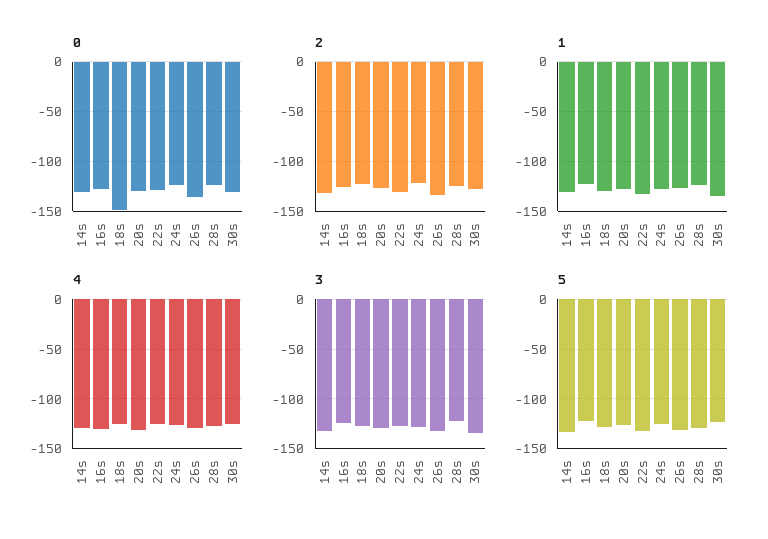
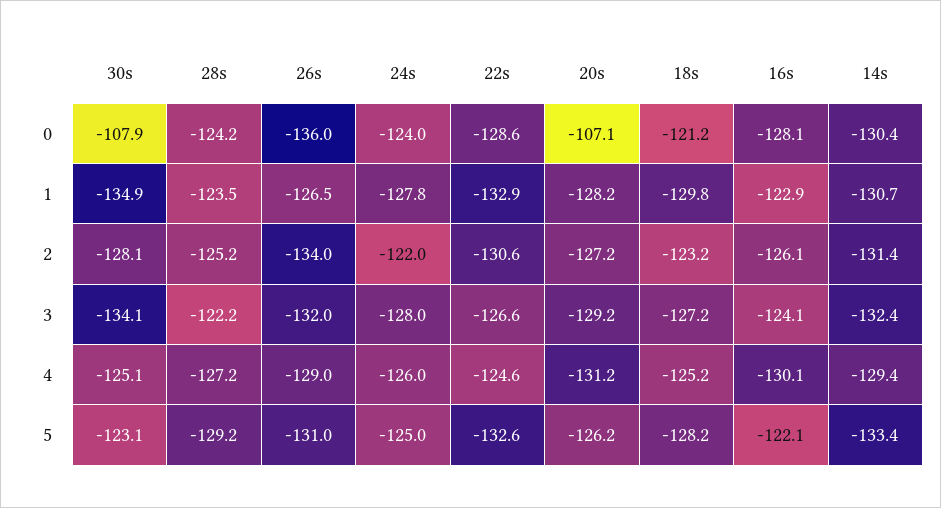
  {
    "0": {
      "14s": -130.4,
      "16s": -128.1,
-     "18s": -150,
+     "18s": -121.2,
-     "20s": -130,
+     "20s": -107.1,
      "22s": -128.6,
      "24s": -124,
      "26s": -136,
      "28s": -124.2,
-     "30s": -130
+     "30s": -107.9
    },
    "2": {
      "14s": -131.4,
      "16s": -126.1,
      "18s": -123.2,
      "20s": -127.2,
      "22s": -130.6,
      "24s": -122,
      "26s": -134,
      "28s": -125.2,
      "30s": -128.1
    },
    "1": {
      "14s": -130.7,
      "16s": -122.9,
      "18s": -129.8,
      "20s": -128.2,
      "22s": -132.9,
      "24s": -127.8,
      "26s": -126.5,
      "28s": -123.5,
      "30s": -134.9
    },
    "4": {
      "14s": -129.4,
      "16s": -130.1,
      "18s": -125.2,
      "20s": -131.2,
      "22s": -124.6,
      "24s": -126,
      "26s": -129,
      "28s": -127.2,
      "30s": -125.1
    },
    "3": {
      "14s": -132.4,
      "16s": -124.1,
      "18s": -127.2,
      "20s": -129.2,
      "22s": -126.6,
      "24s": -128,
      "26s": -132,
      "28s": -122.2,
      "30s": -134.1
    },
    "5": {
      "14s": -133.4,
      "16s": -122.1,
      "18s": -128.2,
      "20s": -126.2,
      "22s": -132.6,
      "24s": -125,
      "26s": -131,
      "28s": -129.2,
      "30s": -123.1
    }
  }

